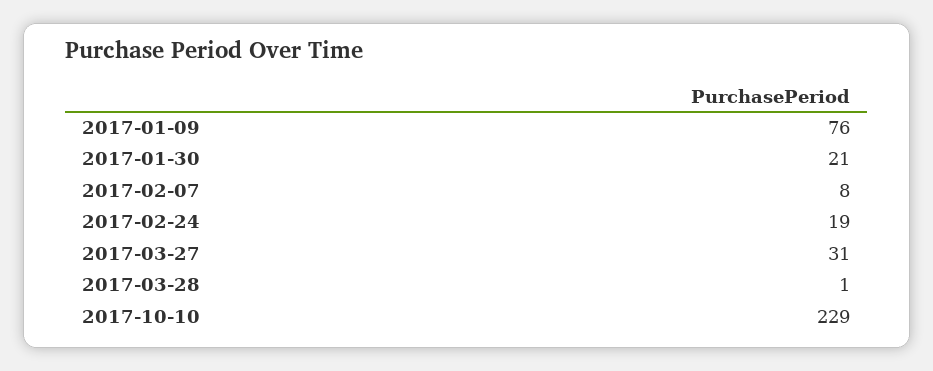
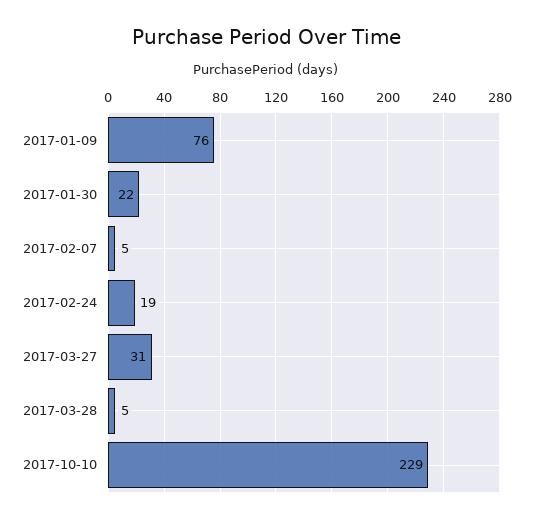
  {
    "2017-01-09": 76,
-   "2017-01-30": 21,
+   "2017-01-30": 22,
-   "2017-02-07": 8,
+   "2017-02-07": 5,
    "2017-02-24": 19,
    "2017-03-27": 31,
-   "2017-03-28": 1,
+   "2017-03-28": 5,
    "2017-10-10": 229
  }

